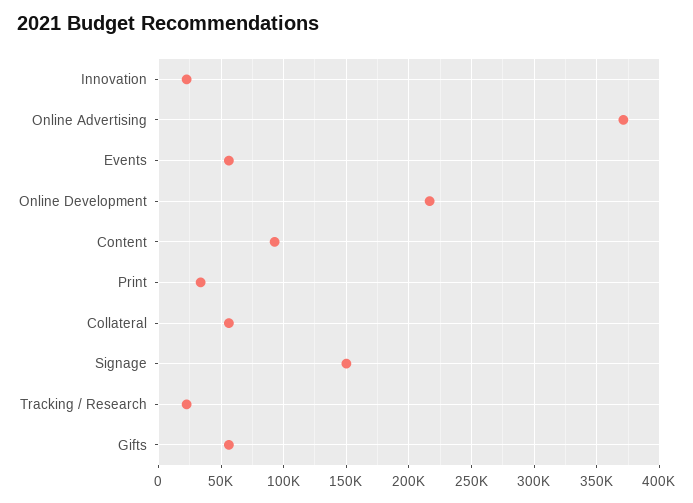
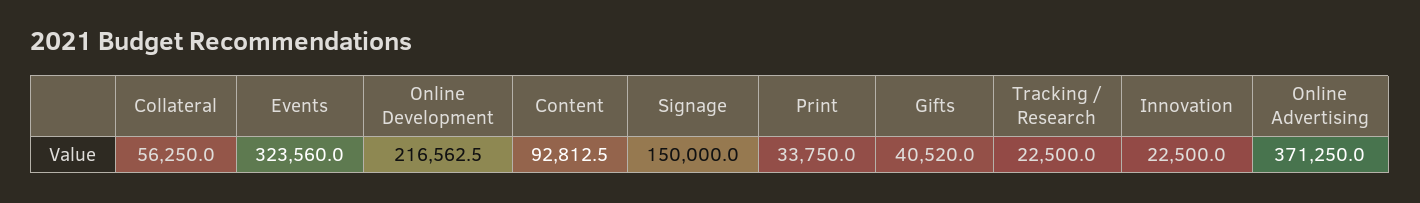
  {
    "Innovation": 22500,
    "Online Advertising": 371250,
-   "Events": 55000,
+   "Events": 323560,
    "Online Development": 216562.5,
    "Content": 92812.5,
    "Print": 33750,
    "Collateral": 56250,
    "Signage": 150000,
    "Tracking / Research": 22500,
-   "Gifts": 55000
+   "Gifts": 40520
  }

